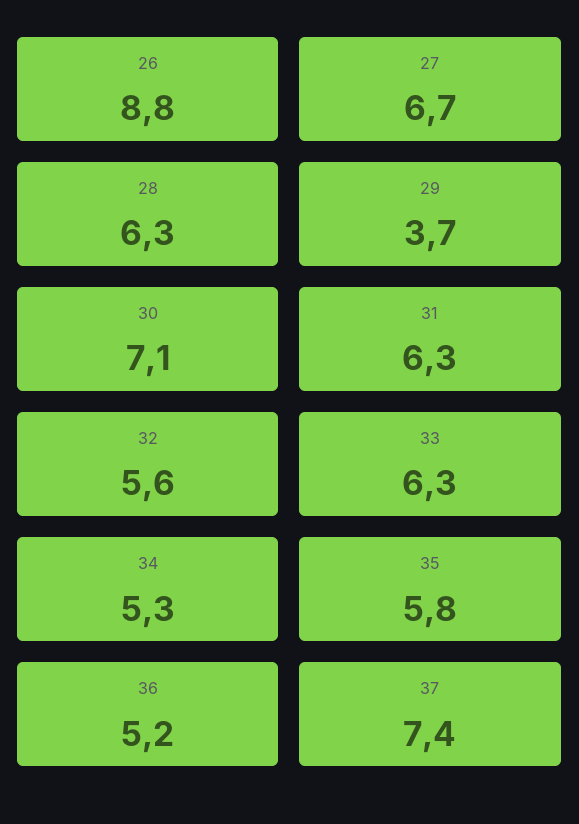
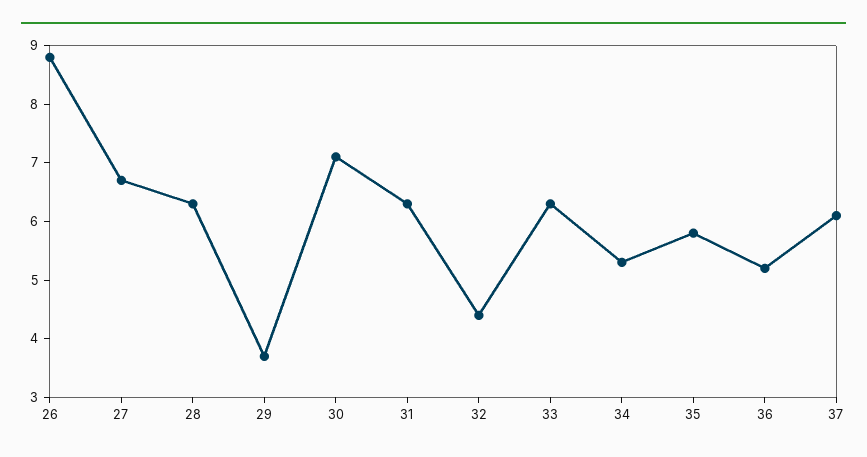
  {
    "26": 8.8,
    "27": 6.7,
    "28": 6.3,
    "29": 3.7,
    "30": 7.1,
    "31": 6.3,
-   "32": 5.6,
+   "32": 4.5,
    "33": 6.3,
    "34": 5.3,
    "35": 5.8,
    "36": 5.2,
-   "37": 7.4
+   "37": 6
  }

